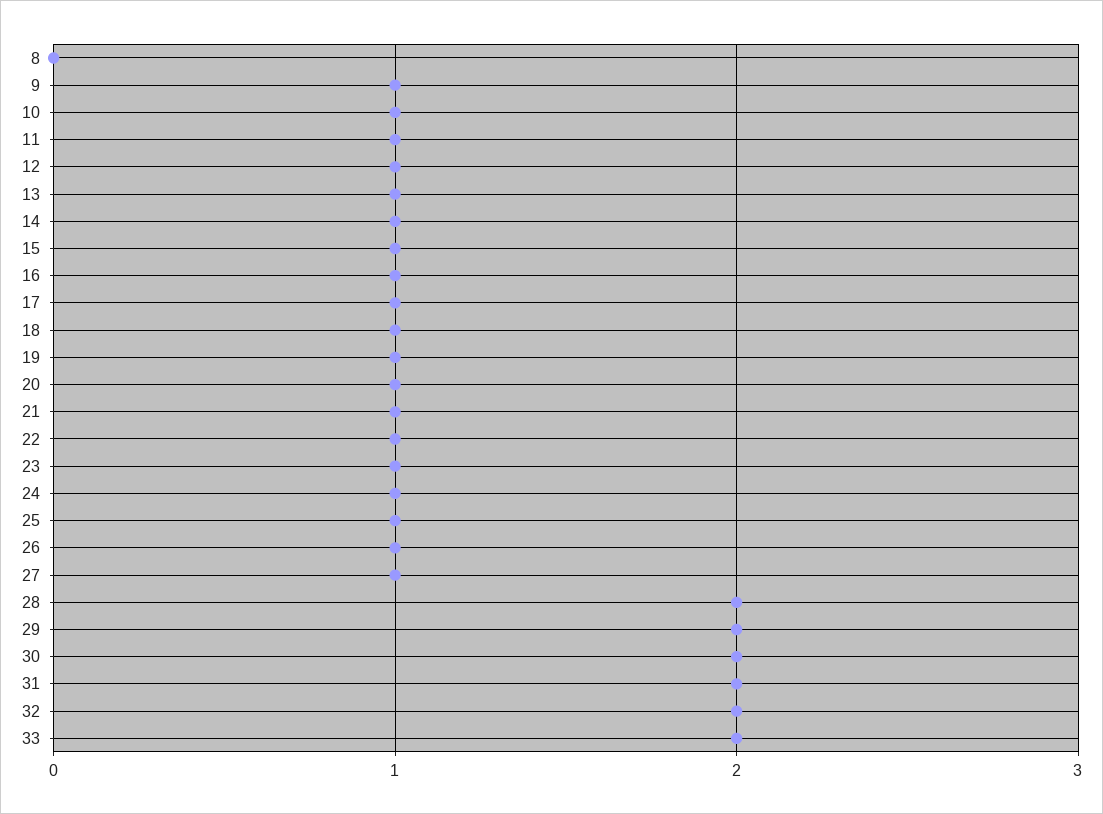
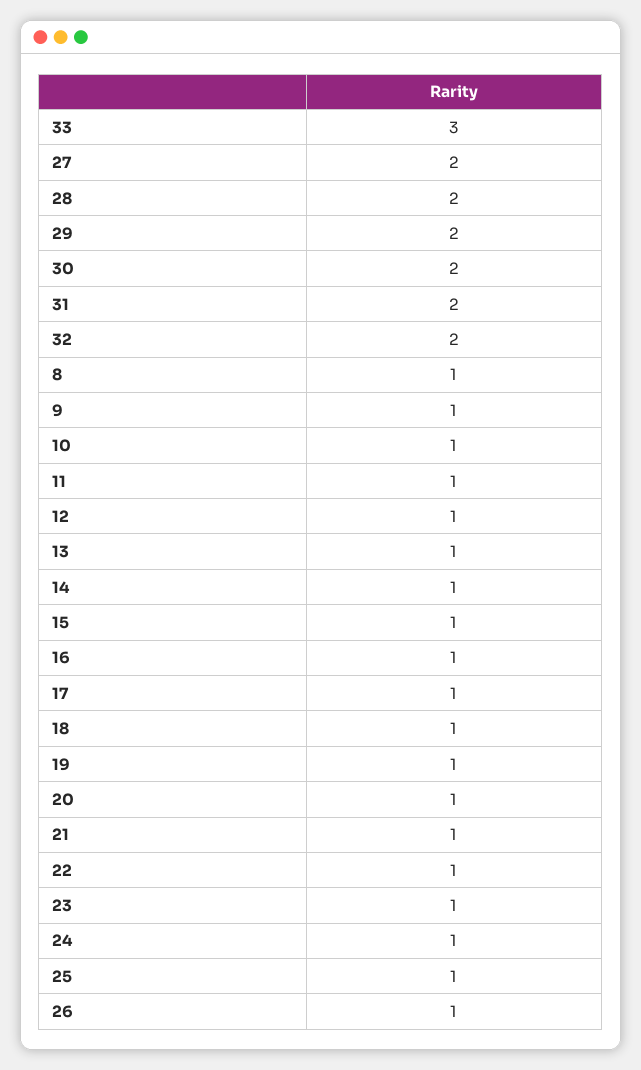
  {
-   "8": 0,
+   "8": 1,
    "9": 1,
    "10": 1,
    "11": 1,
    "12": 1,
    "13": 1,
    "14": 1,
    "15": 1,
    "16": 1,
    "17": 1,
    "18": 1,
    "19": 1,
    "20": 1,
    "21": 1,
    "22": 1,
    "23": 1,
    "24": 1,
    "25": 1,
    "26": 1,
-   "27": 1,
+   "27": 2,
    "28": 2,
    "29": 2,
    "30": 2,
    "31": 2,
    "32": 2,
-   "33": 2
+   "33": 3
  }

